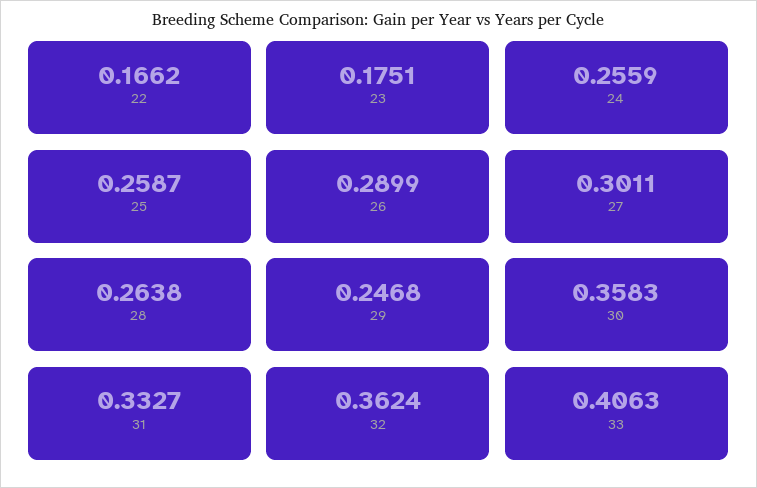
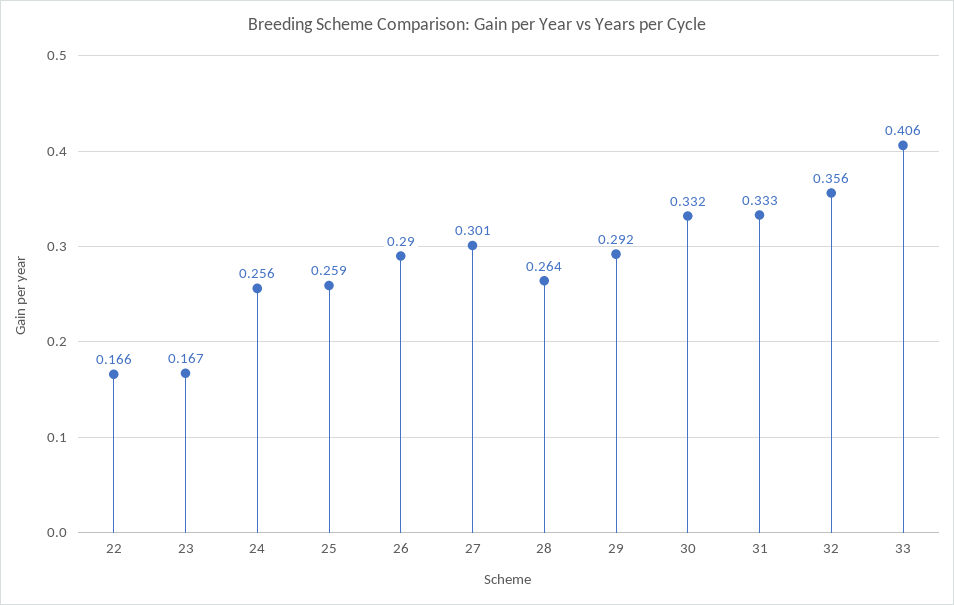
  {
    "22": 0.1662,
-   "23": 0.1751,
+   "23": 0.167,
    "24": 0.2559,
    "25": 0.2587,
    "26": 0.2899,
    "27": 0.3011,
    "28": 0.2638,
-   "29": 0.2468,
+   "29": 0.292,
-   "30": 0.3583,
+   "30": 0.332,
    "31": 0.3327,
-   "32": 0.3624,
+   "32": 0.356,
    "33": 0.4063
  }

